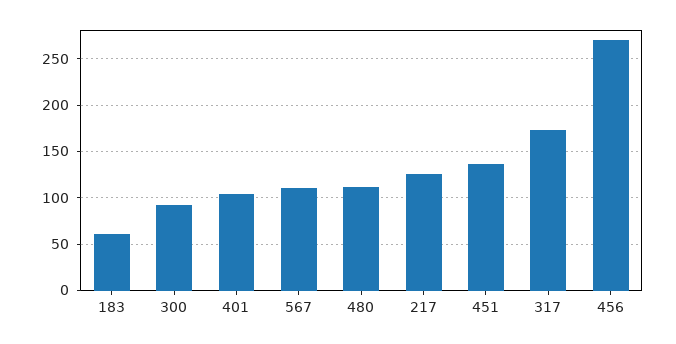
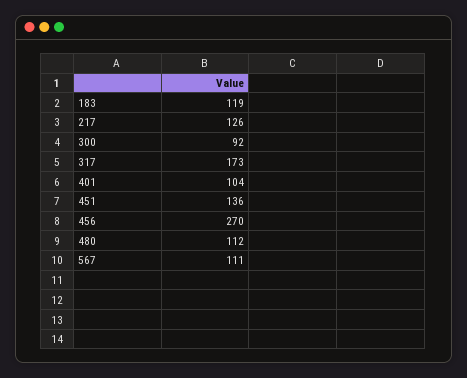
  {
-   "183": 60,
+   "183": 119,
    "300": 92,
    "401": 104,
    "567": 111,
    "480": 112,
    "217": 126,
    "451": 136,
    "317": 173,
    "456": 270
  }

